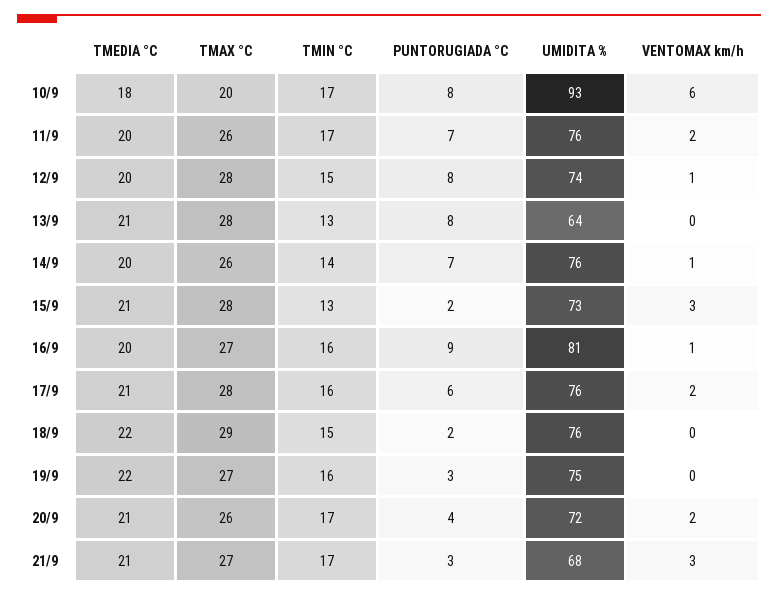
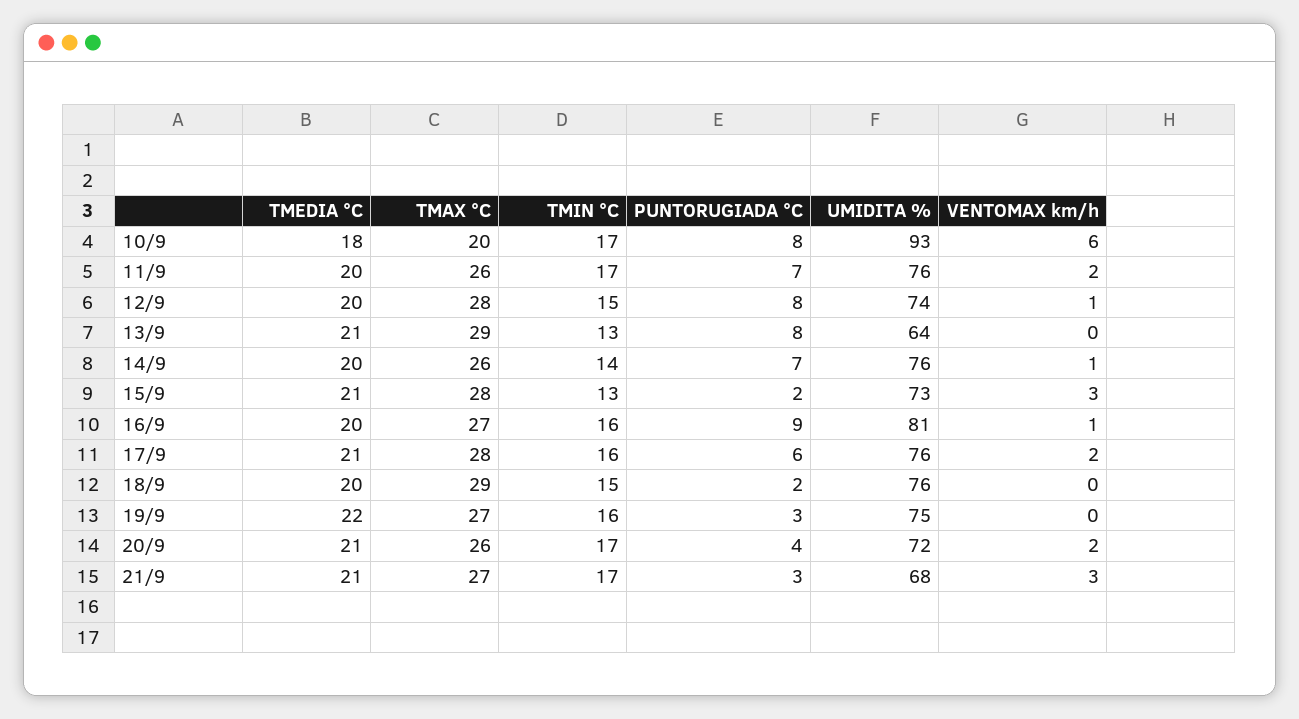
  {
    "TMEDIA °C": {
      "10/9": 18,
      "11/9": 20,
      "12/9": 20,
      "13/9": 21,
      "14/9": 20,
      "15/9": 21,
      "16/9": 20,
      "17/9": 21,
-     "18/9": 22,
+     "18/9": 20,
      "19/9": 22,
      "20/9": 21,
      "21/9": 21
    },
    "TMAX °C": {
      "10/9": 20,
      "11/9": 26,
      "12/9": 28,
-     "13/9": 28,
+     "13/9": 29,
      "14/9": 26,
      "15/9": 28,
      "16/9": 27,
      "17/9": 28,
      "18/9": 29,
      "19/9": 27,
      "20/9": 26,
      "21/9": 27
    },
    "TMIN °C": {
      "10/9": 17,
      "11/9": 17,
      "12/9": 15,
      "13/9": 13,
      "14/9": 14,
      "15/9": 13,
      "16/9": 16,
      "17/9": 16,
      "18/9": 15,
      "19/9": 16,
      "20/9": 17,
      "21/9": 17
    },
    "PUNTORUGIADA °C": {
      "10/9": 8,
      "11/9": 7,
      "12/9": 8,
      "13/9": 8,
      "14/9": 7,
      "15/9": 2,
      "16/9": 9,
      "17/9": 6,
      "18/9": 2,
      "19/9": 3,
      "20/9": 4,
      "21/9": 3
    },
    "UMIDITA %": {
      "10/9": 93,
      "11/9": 76,
      "12/9": 74,
      "13/9": 64,
      "14/9": 76,
      "15/9": 73,
      "16/9": 81,
      "17/9": 76,
      "18/9": 76,
      "19/9": 75,
      "20/9": 72,
      "21/9": 68
    },
    "VENTOMAX km/h": {
      "10/9": 6,
      "11/9": 2,
      "12/9": 1,
      "13/9": 0,
      "14/9": 1,
      "15/9": 3,
      "16/9": 1,
      "17/9": 2,
      "18/9": 0,
      "19/9": 0,
      "20/9": 2,
      "21/9": 3
    }
  }

